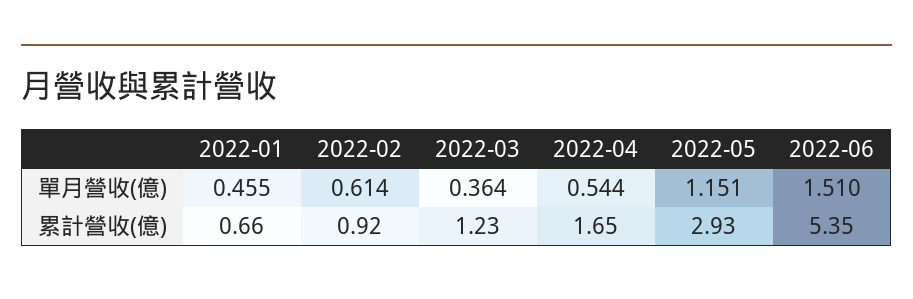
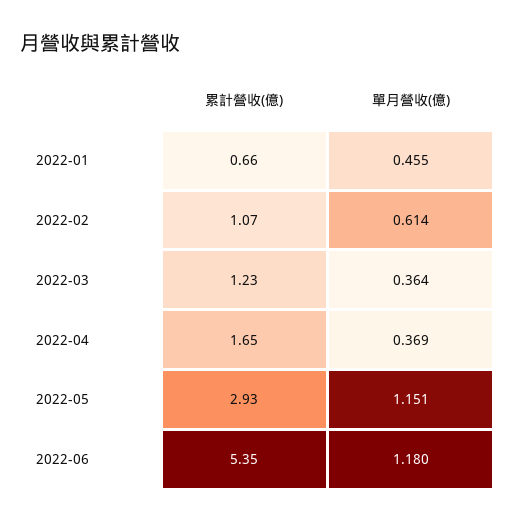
  {
    "2022-01": {
      "單月營收(億)": 0.455,
      "累計營收(億)": 0.66
    },
    "2022-02": {
      "單月營收(億)": 0.614,
-     "累計營收(億)": 0.92
+     "累計營收(億)": 1.07
    },
    "2022-03": {
      "單月營收(億)": 0.364,
      "累計營收(億)": 1.23
    },
    "2022-04": {
-     "單月營收(億)": 0.544,
+     "單月營收(億)": 0.369,
      "累計營收(億)": 1.65
    },
    "2022-05": {
      "單月營收(億)": 1.151,
      "累計營收(億)": 2.93
    },
    "2022-06": {
-     "單月營收(億)": 1.51,
+     "單月營收(億)": 1.18,
      "累計營收(億)": 5.35
    }
  }

